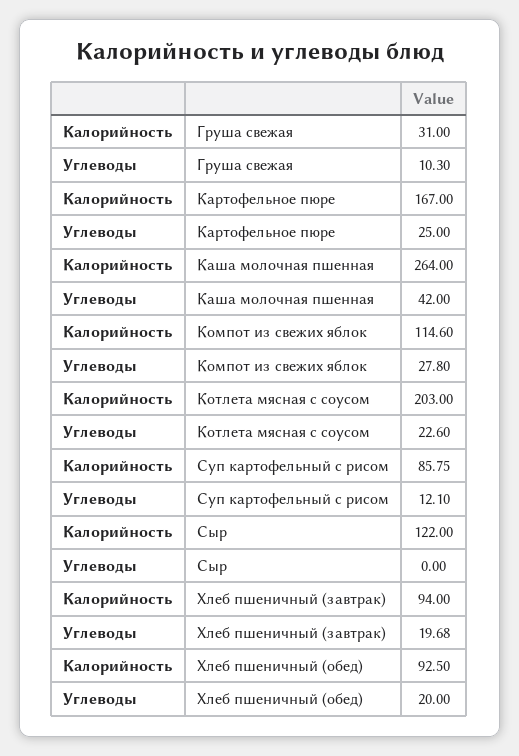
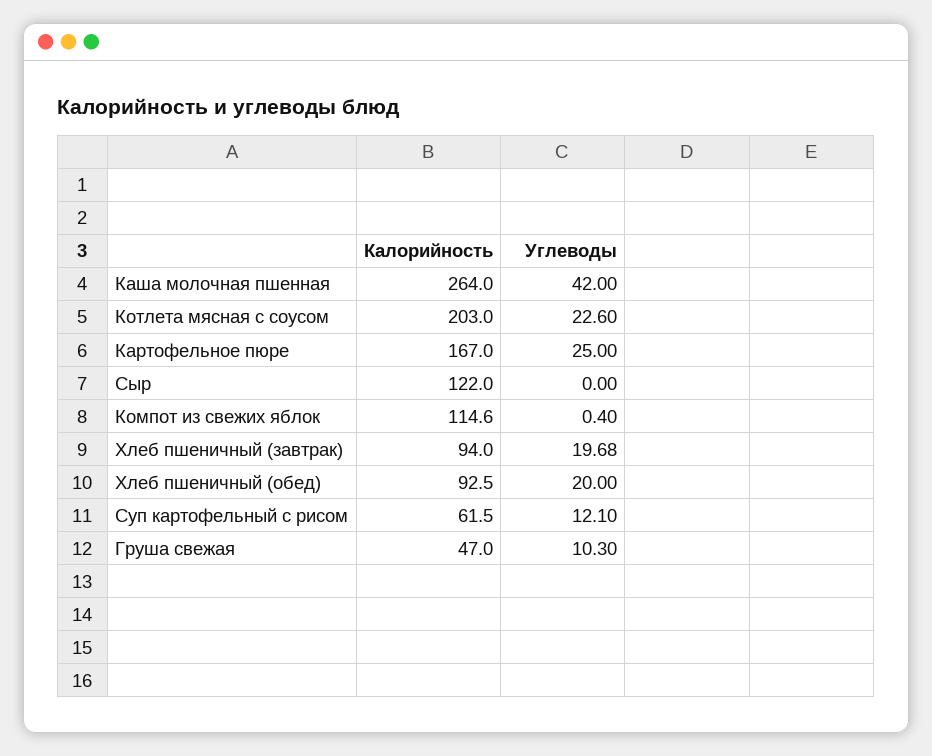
  {
    "Калорийность": {
-     "Груша свежая": 31,
+     "Груша свежая": 47,
      "Картофельное пюре": 167,
      "Каша молочная пшенная": 264,
      "Компот из свежих яблок": 114.6,
      "Котлета мясная с соусом": 203,
-     "Суп картофельный с рисом": 85.75,
+     "Суп картофельный с рисом": 61.5,
      "Сыр": 122,
      "Хлеб пшеничный (завтрак)": 94,
      "Хлеб пшеничный (обед)": 92.5
    },
    "Углеводы": {
      "Груша свежая": 10.3,
      "Картофельное пюре": 25,
      "Каша молочная пшенная": 42,
-     "Компот из свежих яблок": 27.8,
+     "Компот из свежих яблок": 0.4,
      "Котлета мясная с соусом": 22.6,
      "Суп картофельный с рисом": 12.1,
      "Сыр": 0,
      "Хлеб пшеничный (завтрак)": 19.68,
      "Хлеб пшеничный (обед)": 20
    }
  }

